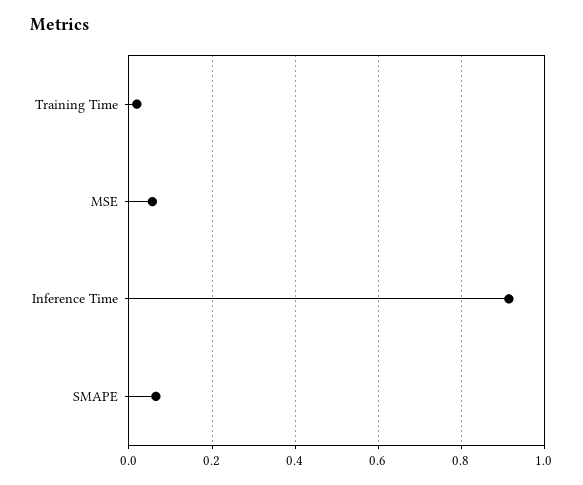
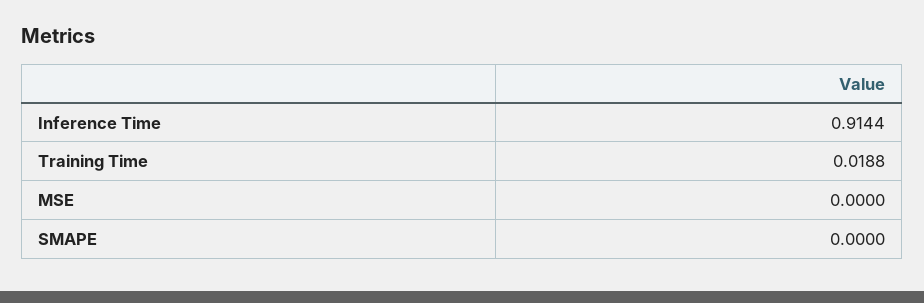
  {
    "Training Time": 0.0188,
-   "MSE": 0.06,
+   "MSE": 0,
    "Inference Time": 0.9144,
-   "SMAPE": 0.06
+   "SMAPE": 0
  }

